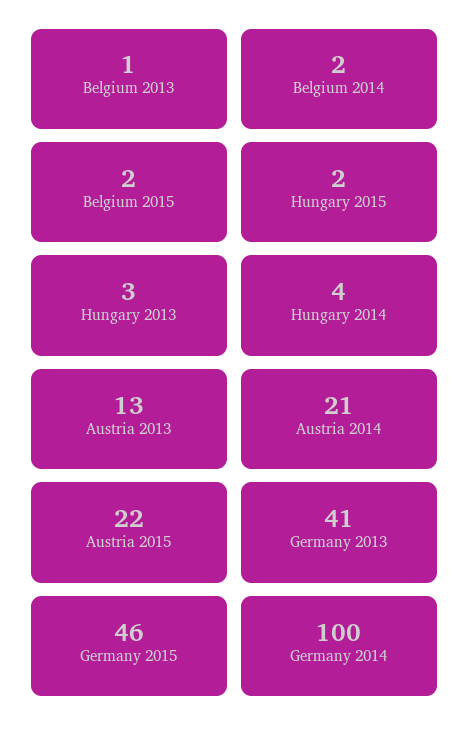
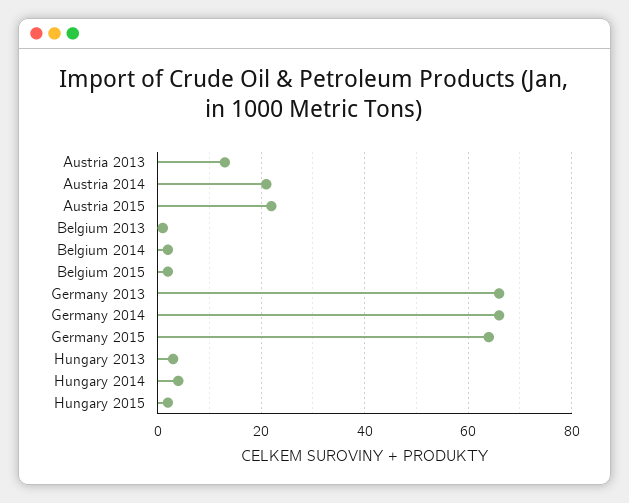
  {
    "Belgium 2013": 1,
    "Belgium 2014": 2,
    "Belgium 2015": 2,
    "Hungary 2015": 2,
    "Hungary 2013": 3,
    "Hungary 2014": 4,
    "Austria 2013": 13,
    "Austria 2014": 21,
    "Austria 2015": 22,
-   "Germany 2013": 41,
+   "Germany 2013": 65,
-   "Germany 2015": 46,
+   "Germany 2015": 65,
-   "Germany 2014": 100
+   "Germany 2014": 65
  }

